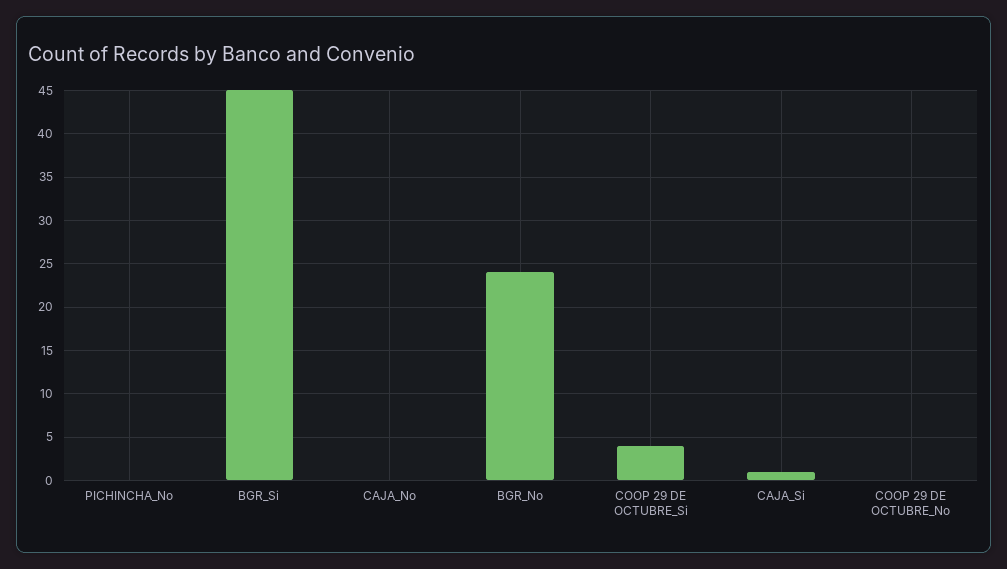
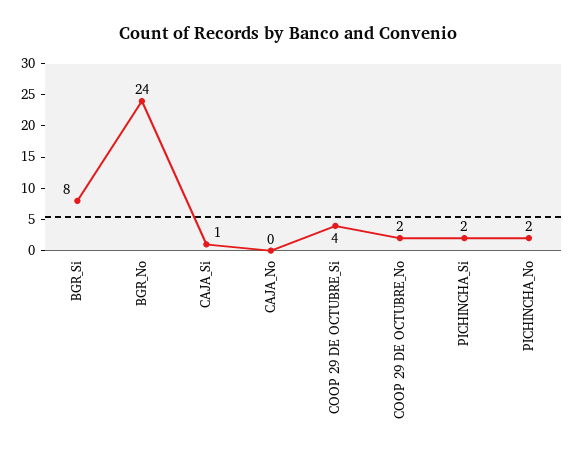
  {
-   "PICHINCHA_No": 0,
+   "PICHINCHA_No": 2,
-   "BGR_Si": 45,
+   "BGR_Si": 8,
    "CAJA_No": 0,
    "BGR_No": 24,
    "COOP 29 DE OCTUBRE_Si": 4,
    "CAJA_Si": 1,
-   "COOP 29 DE OCTUBRE_No": 0
+   "COOP 29 DE OCTUBRE_No": 2,
+   "PICHINCHA_Si": 2
  }

